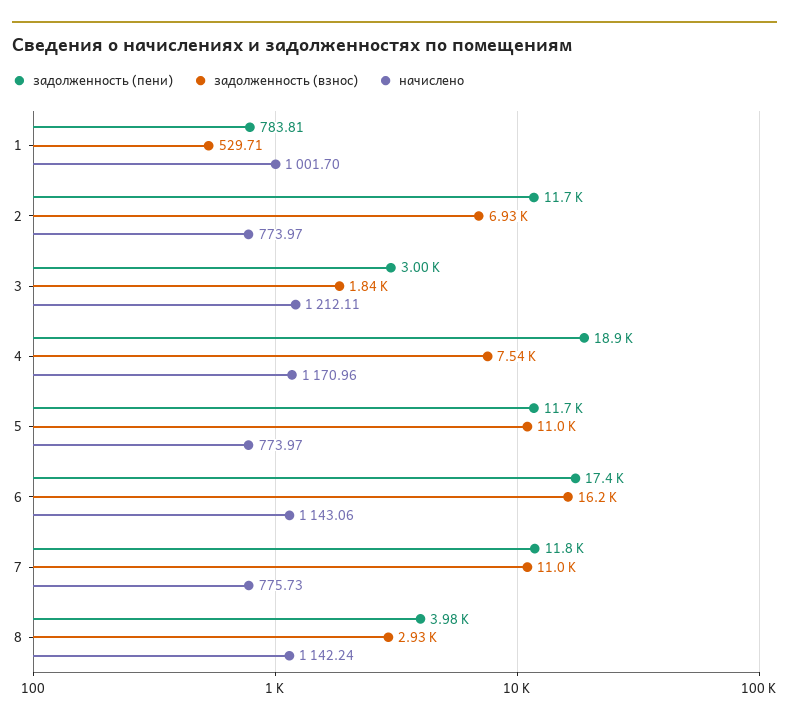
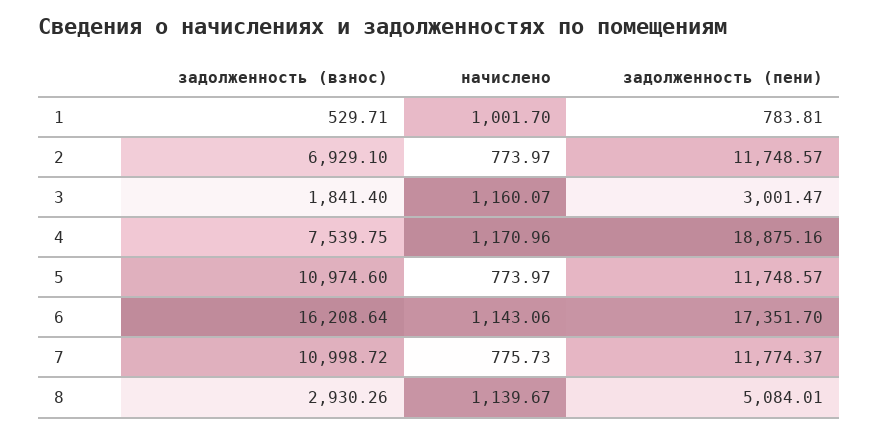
  {
    "задолженность (пени)": {
      "1": 783.81,
      "2": 11748.57,
      "3": 3001.47,
      "4": 18875.16,
      "5": 11748.57,
      "6": 17351.7,
      "7": 11774.37,
-     "8": 3980
+     "8": 5084.01
    },
    "задолженность (взнос)": {
      "1": 529.71,
      "2": 6929.1,
      "3": 1841.4,
      "4": 7539.75,
      "5": 10974.6,
      "6": 16208.64,
      "7": 10998.72,
      "8": 2930.26
    },
    "начислено": {
      "1": 1001.7,
      "2": 773.97,
-     "3": 1212.11,
+     "3": 1160.07,
      "4": 1170.96,
      "5": 773.97,
      "6": 1143.06,
      "7": 775.73,
-     "8": 1142.24
+     "8": 1139.67
    }
  }

